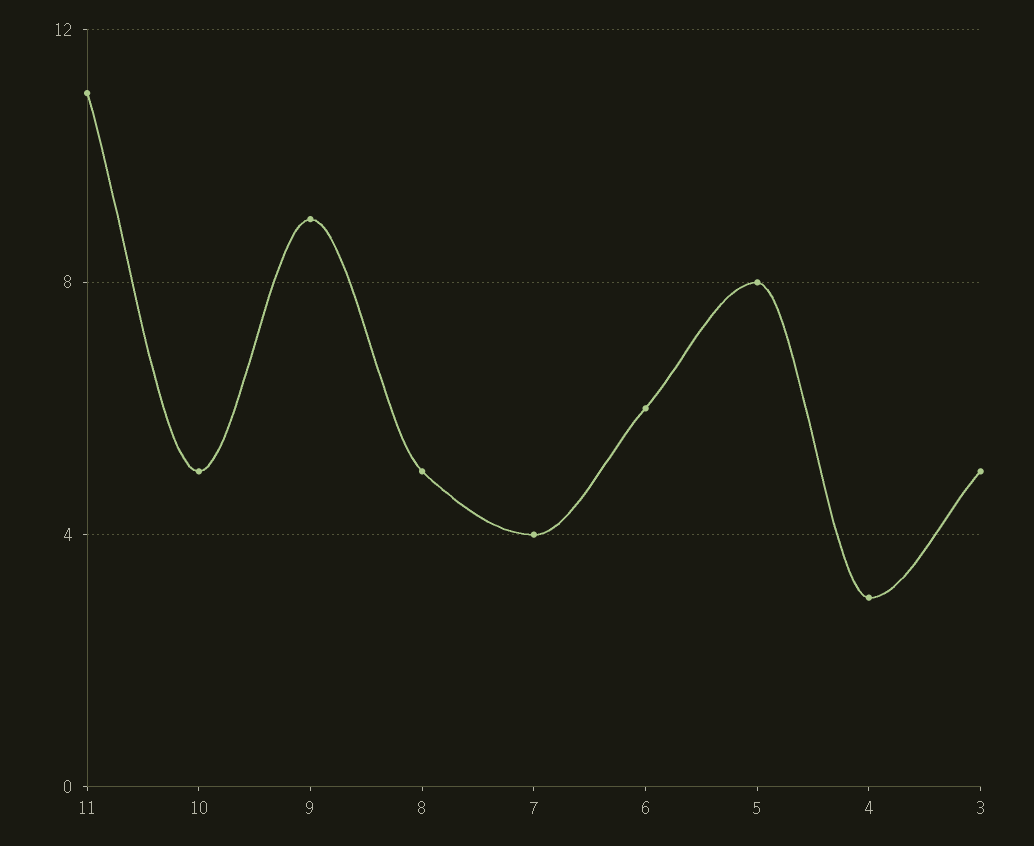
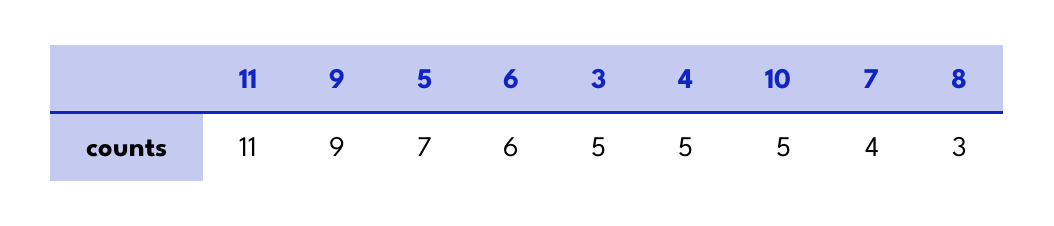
  {
    "11": 11,
    "10": 5,
    "9": 9,
-   "8": 5,
+   "8": 3,
    "7": 4,
    "6": 6,
-   "5": 8,
+   "5": 7,
-   "4": 3,
+   "4": 5,
    "3": 5
  }

